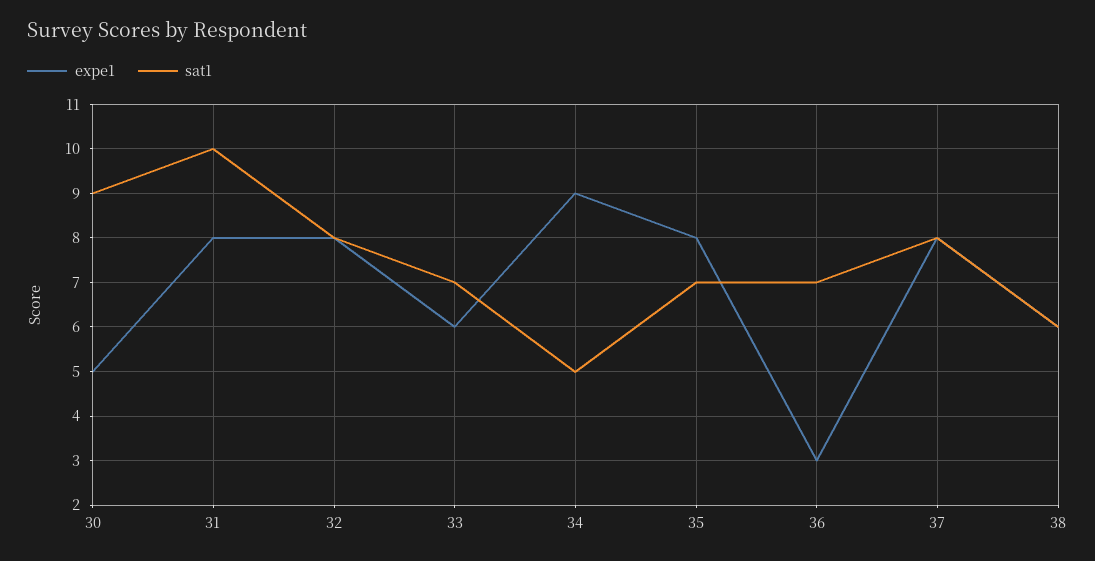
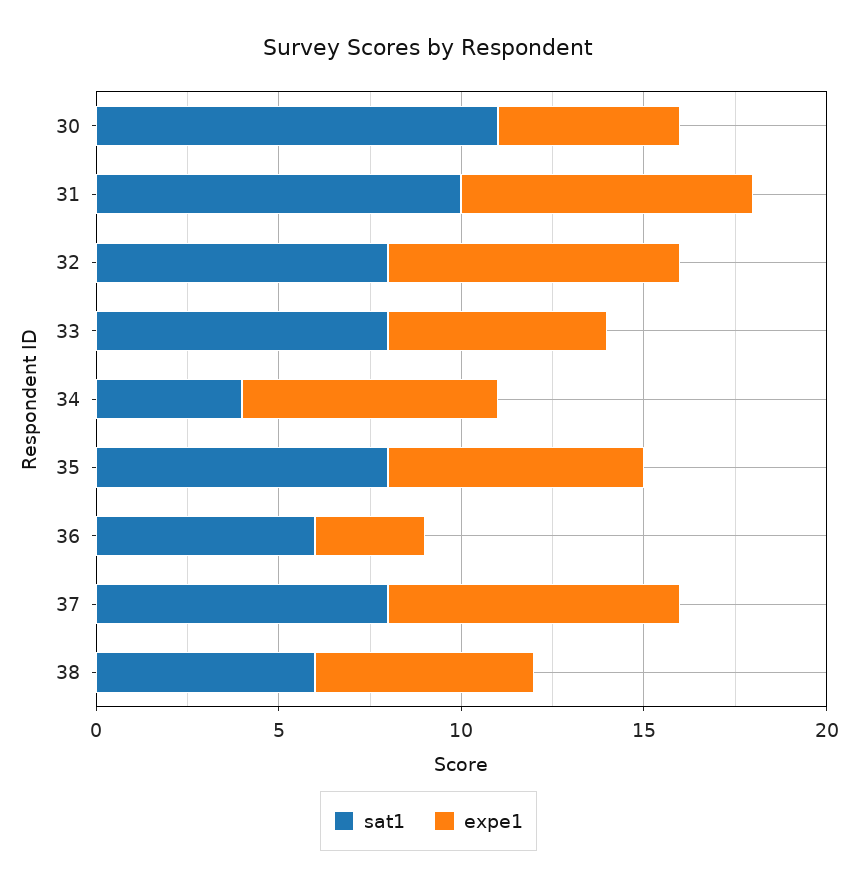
  {
    "expe1": {
      "30": 5,
      "31": 8,
      "32": 8,
      "33": 6,
-     "34": 9,
+     "34": 7,
-     "35": 8,
+     "35": 7,
      "36": 3,
      "37": 8,
      "38": 6
    },
    "sat1": {
-     "30": 9,
+     "30": 11,
      "31": 10,
      "32": 8,
-     "33": 7,
+     "33": 8,
-     "34": 5,
+     "34": 4,
-     "35": 7,
+     "35": 8,
-     "36": 7,
+     "36": 6,
      "37": 8,
      "38": 6
    }
  }

